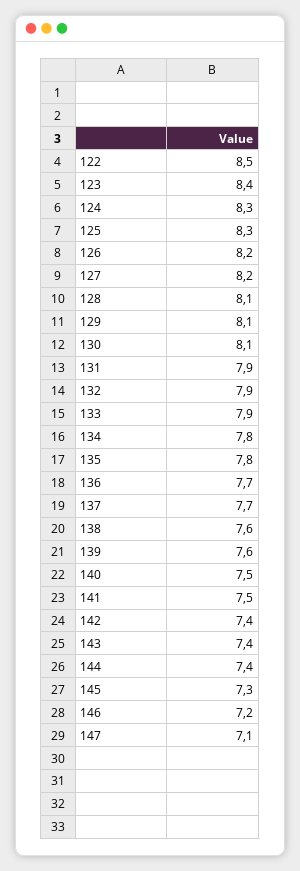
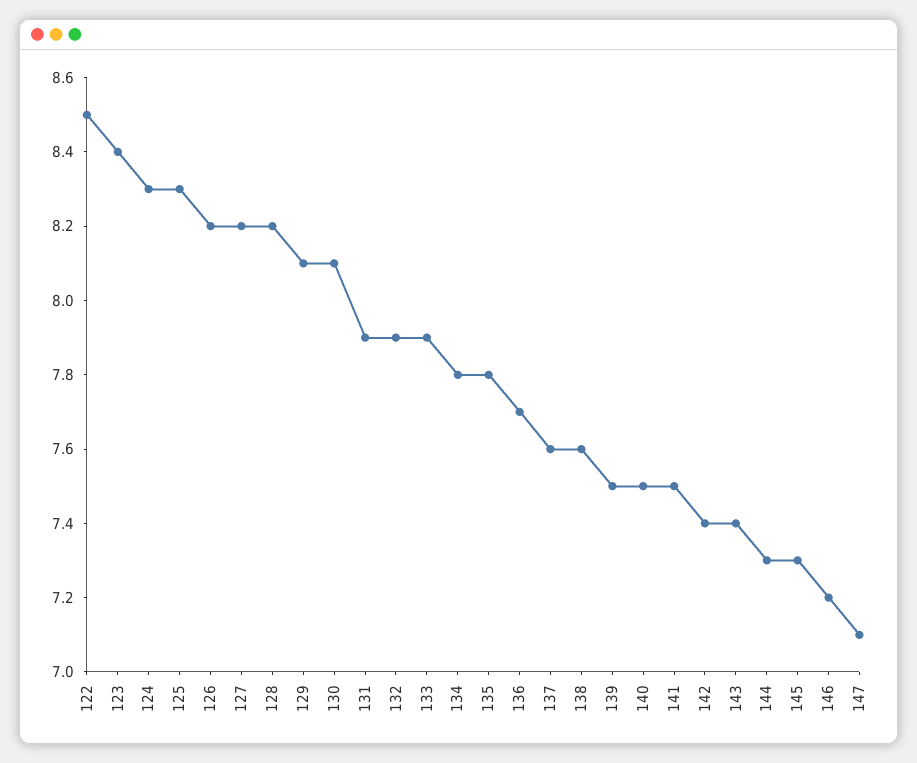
  {
    "122": 8.5,
    "123": 8.4,
    "124": 8.3,
    "125": 8.3,
    "126": 8.2,
    "127": 8.2,
-   "128": 8.1,
+   "128": 8.2,
    "129": 8.1,
    "130": 8.1,
    "131": 7.9,
    "132": 7.9,
    "133": 7.9,
    "134": 7.8,
    "135": 7.8,
    "136": 7.7,
-   "137": 7.7,
+   "137": 7.6,
    "138": 7.6,
-   "139": 7.6,
+   "139": 7.5,
    "140": 7.5,
    "141": 7.5,
    "142": 7.4,
    "143": 7.4,
-   "144": 7.4,
+   "144": 7.3,
    "145": 7.3,
    "146": 7.2,
    "147": 7.1
  }

